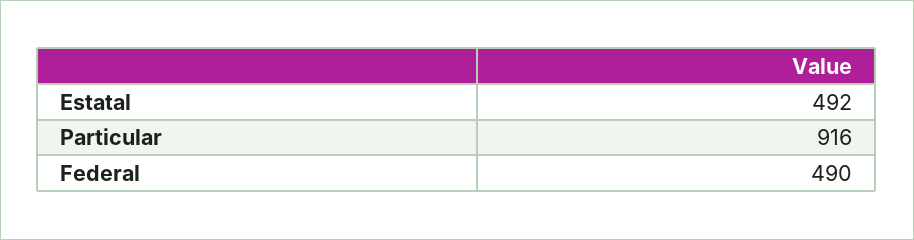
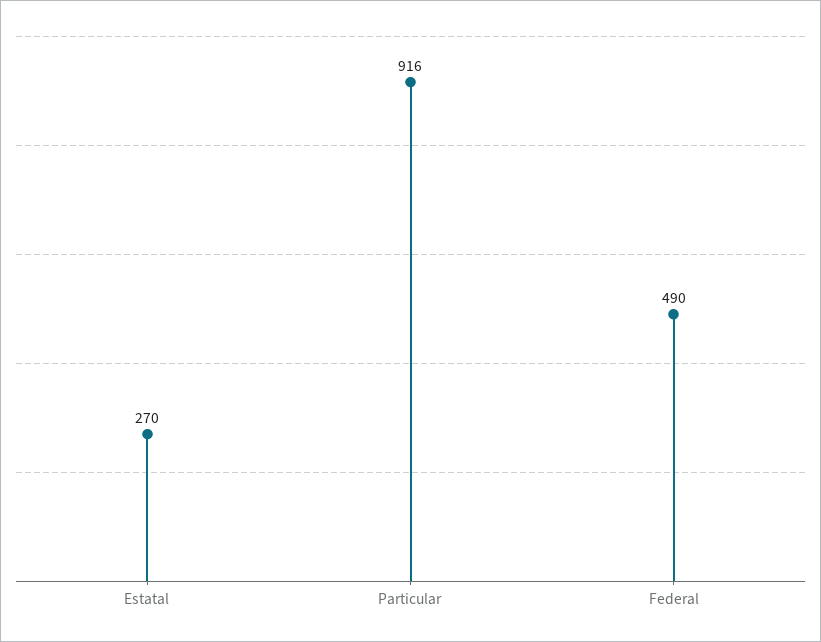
  {
-   "Estatal": 492,
+   "Estatal": 270,
    "Particular": 916,
    "Federal": 490
  }

